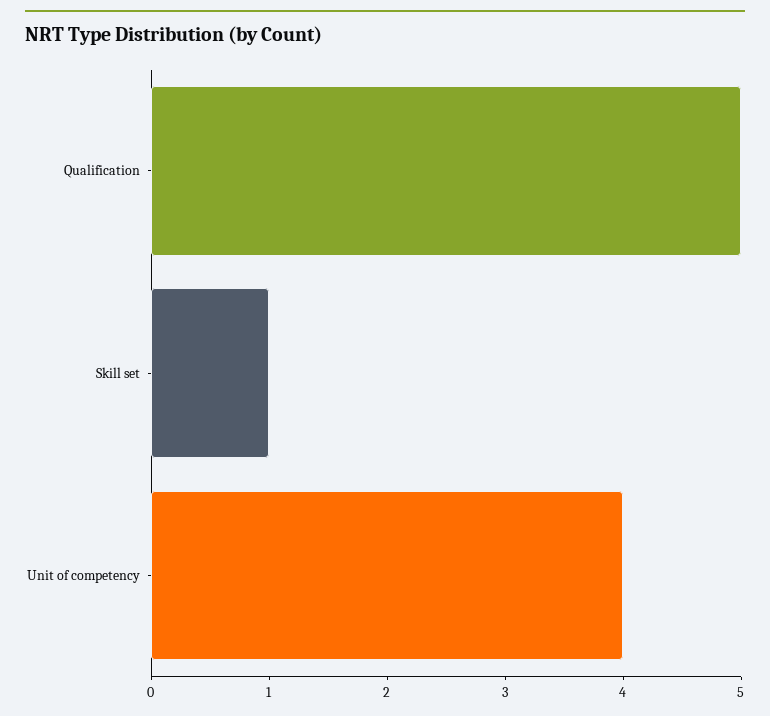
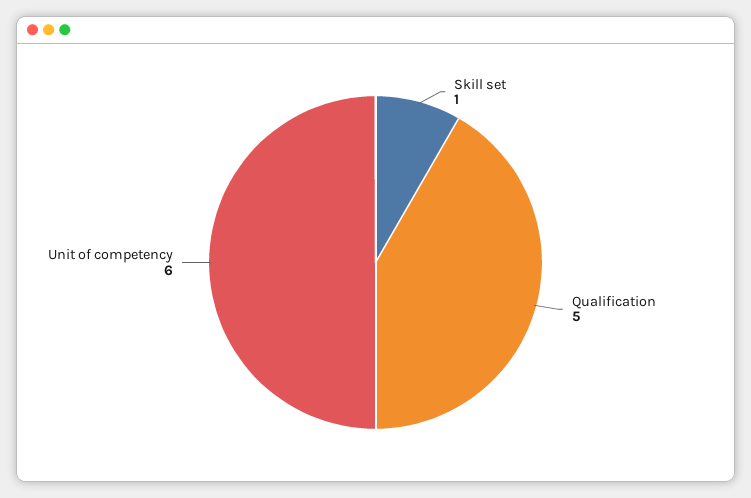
  {
    "Qualification": 5,
    "Skill set": 1,
-   "Unit of competency": 4
+   "Unit of competency": 6
  }

